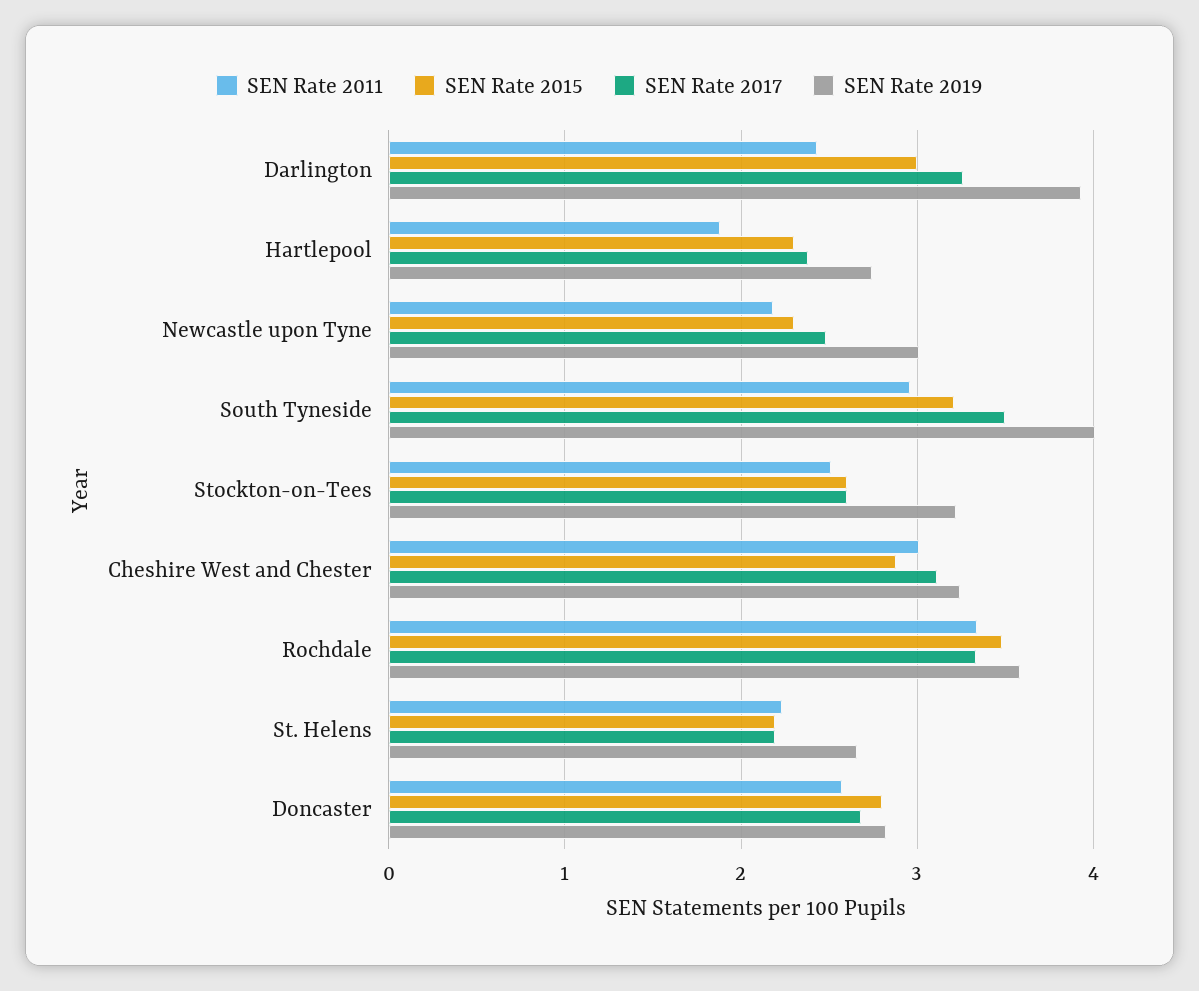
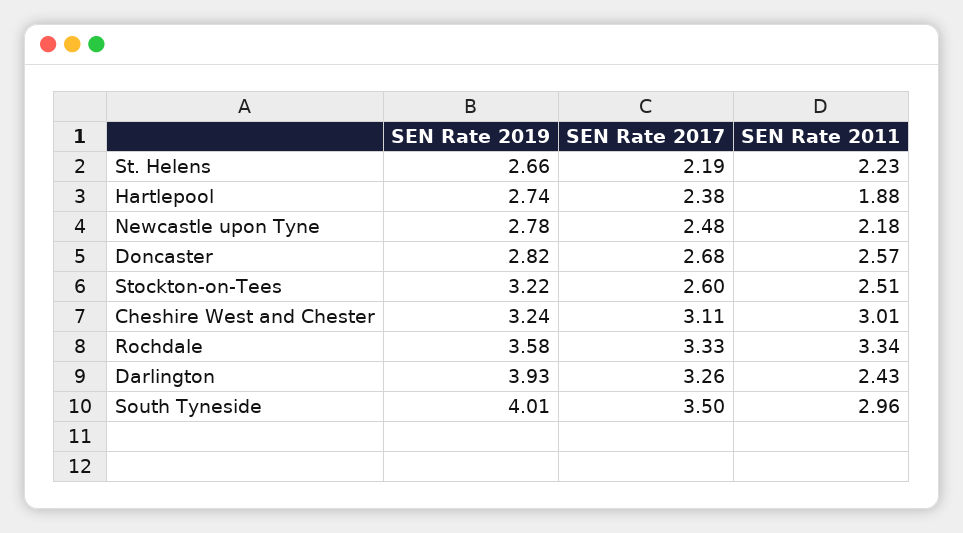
  {
    "SEN Rate 2011": {
      "Darlington": 2.43,
      "Hartlepool": 1.88,
      "Newcastle upon Tyne": 2.18,
      "South Tyneside": 2.96,
      "Stockton-on-Tees": 2.51,
      "Cheshire West and Chester": 3.01,
      "Rochdale": 3.34,
      "St. Helens": 2.23,
      "Doncaster": 2.57
    },
-   "SEN Rate 2015": {
-     "Darlington": 3,
-     "Hartlepool": 2.3,
-     "Newcastle upon Tyne": 2.3,
-     "South Tyneside": 3.2,
-     "Stockton-on-Tees": 2.6,
-     "Cheshire West and Chester": 2.9,
-     "Rochdale": 3.5,
-     "St. Helens": 2.2,
-     "Doncaster": 2.8
-   },
    "SEN Rate 2017": {
      "Darlington": 3.26,
      "Hartlepool": 2.38,
      "Newcastle upon Tyne": 2.48,
      "South Tyneside": 3.5,
      "Stockton-on-Tees": 2.6,
      "Cheshire West and Chester": 3.11,
      "Rochdale": 3.33,
      "St. Helens": 2.19,
      "Doncaster": 2.68
    },
    "SEN Rate 2019": {
      "Darlington": 3.93,
      "Hartlepool": 2.74,
-     "Newcastle upon Tyne": 3,
+     "Newcastle upon Tyne": 2.78,
      "South Tyneside": 4.01,
      "Stockton-on-Tees": 3.22,
      "Cheshire West and Chester": 3.24,
      "Rochdale": 3.58,
      "St. Helens": 2.66,
      "Doncaster": 2.82
    }
  }

